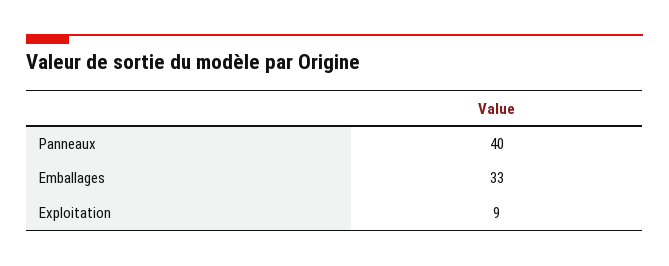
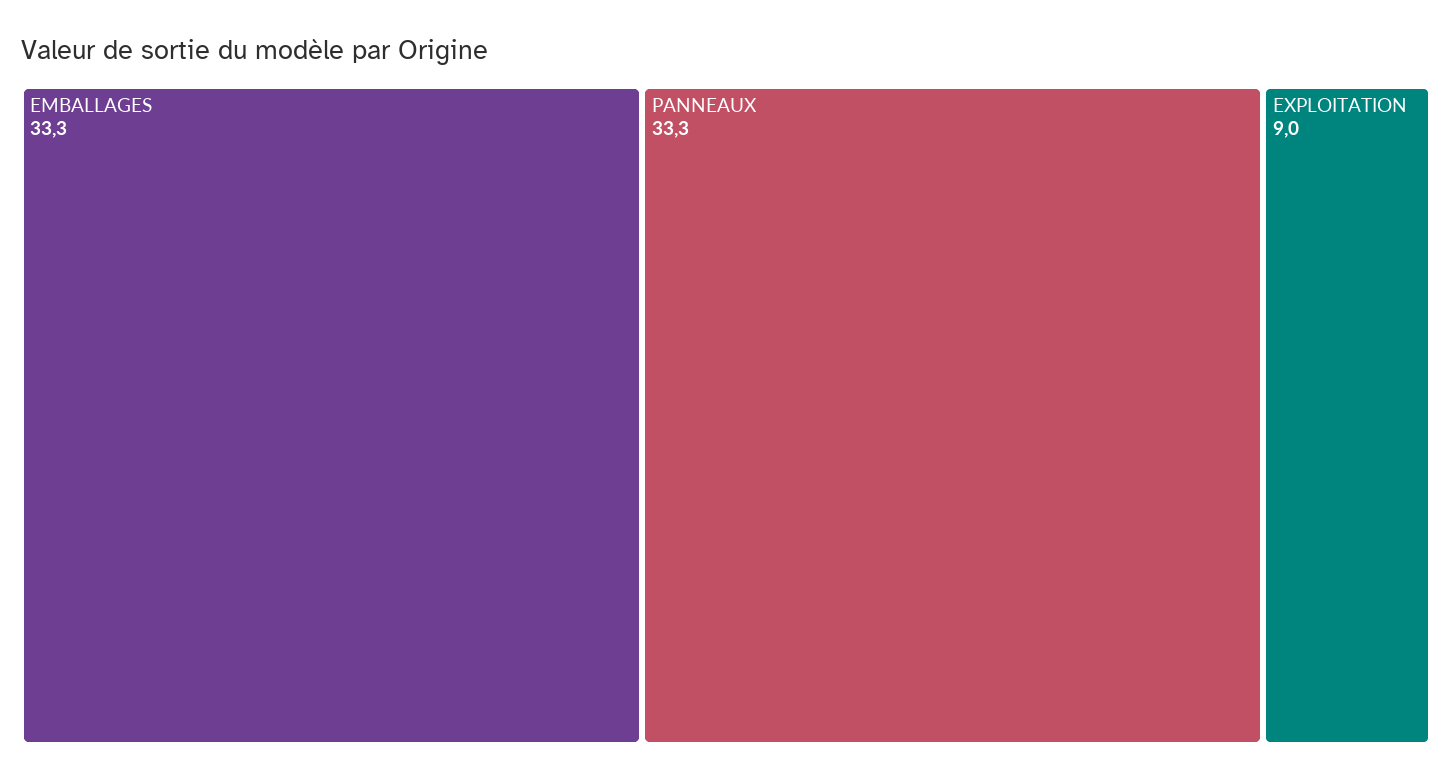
  {
-   "Panneaux": 40,
+   "Panneaux": 33.3,
    "Emballages": 33.3,
    "Exploitation": 9
  }

